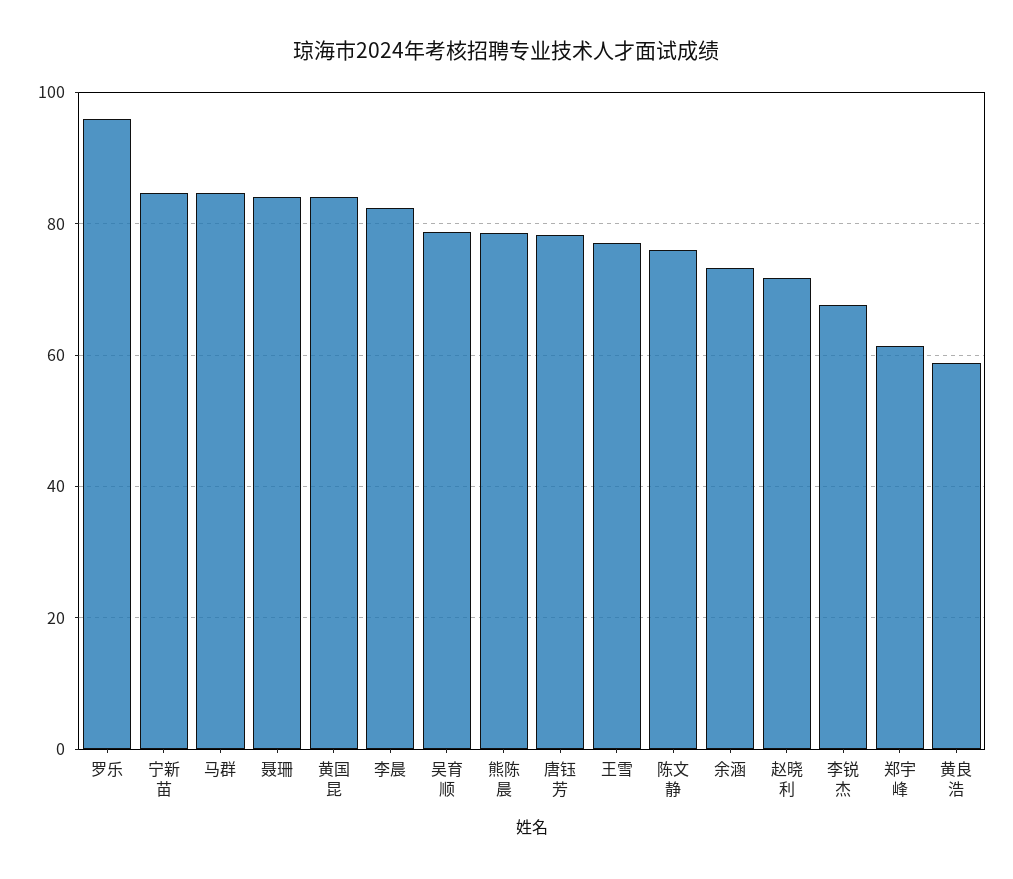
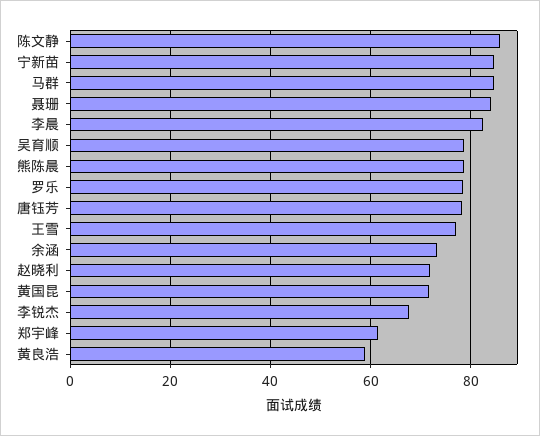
  {
-   "罗乐": 96,
+   "罗乐": 78,
    "宁新苗": 84,
    "马群": 84,
    "聂珊": 84,
-   "黄国昆": 84,
+   "黄国昆": 72,
    "李晨": 82,
    "吴育顺": 78,
    "熊陈晨": 78,
    "唐钰芳": 78,
    "王雪": 78,
-   "陈文静": 76,
+   "陈文静": 86,
    "余涵": 74,
    "赵晓利": 72,
    "李锐杰": 68,
    "郑宇峰": 62,
    "黄良浩": 58
  }

